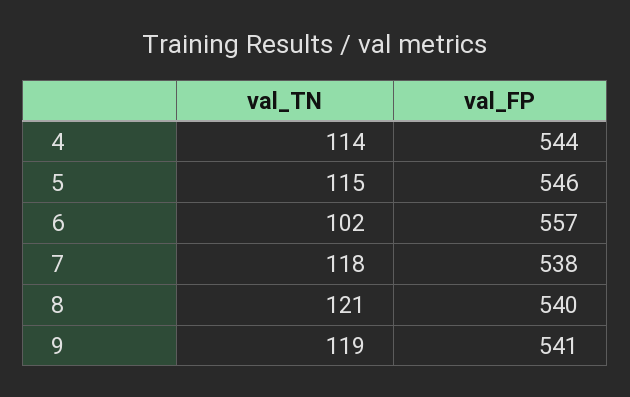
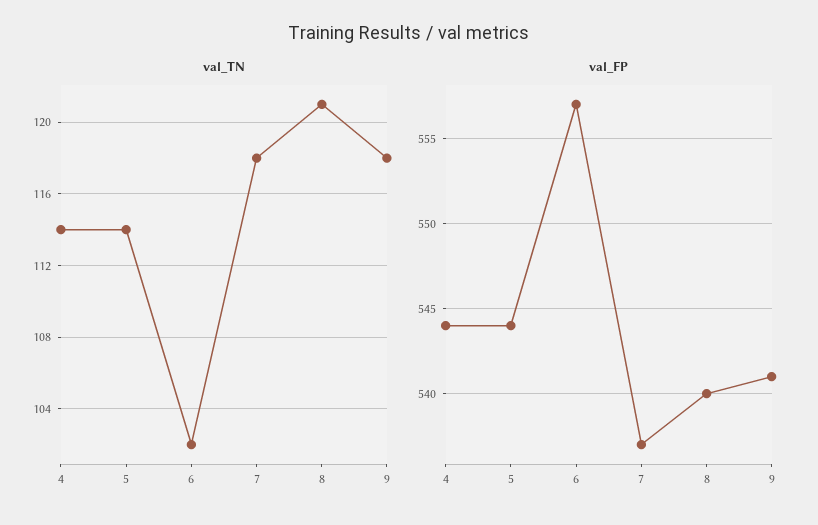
  {
    "val_TN": {
      "4": 114,
-     "5": 115,
+     "5": 114,
      "6": 102,
      "7": 118,
      "8": 121,
-     "9": 119
+     "9": 118
    },
    "val_FP": {
      "4": 544,
-     "5": 546,
+     "5": 544,
      "6": 557,
-     "7": 538,
+     "7": 537,
      "8": 540,
      "9": 541
    }
  }

